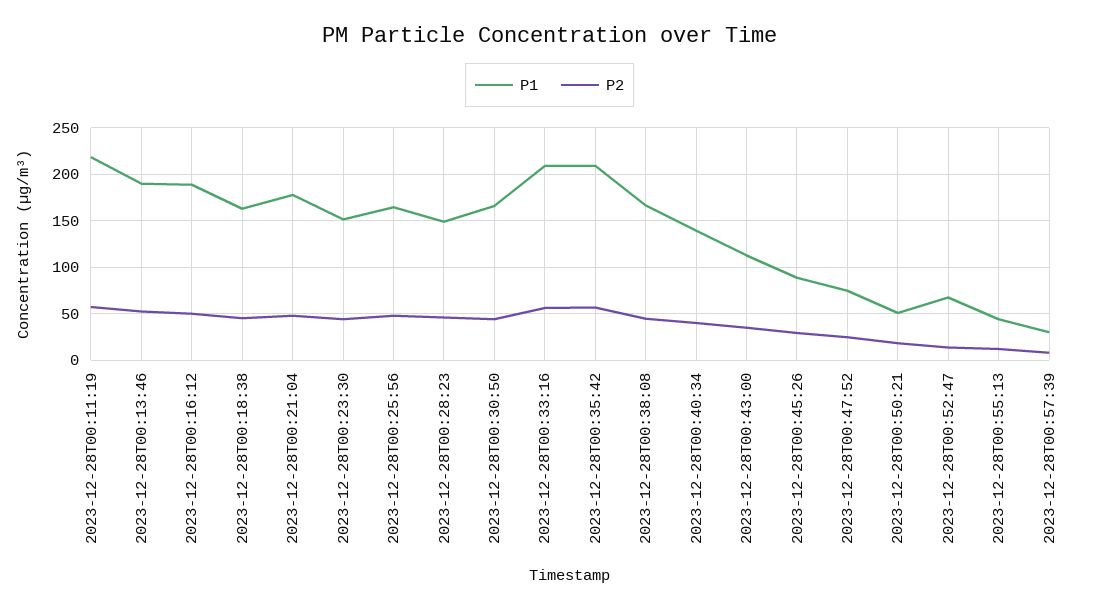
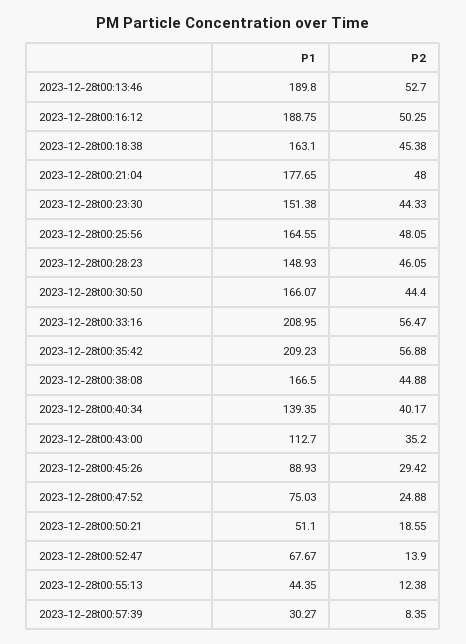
  {
    "P1": {
-     "2023-12-28T00:11:19": 220,
      "2023-12-28T00:13:46": 189.8,
      "2023-12-28T00:16:12": 188.75,
      "2023-12-28T00:18:38": 163.1,
      "2023-12-28T00:21:04": 177.65,
      "2023-12-28T00:23:30": 151.38,
      "2023-12-28T00:25:56": 164.55,
      "2023-12-28T00:28:23": 148.93,
      "2023-12-28T00:30:50": 166.07,
      "2023-12-28T00:33:16": 208.95,
      "2023-12-28T00:35:42": 209.23,
      "2023-12-28T00:38:08": 166.5,
      "2023-12-28T00:40:34": 139.35,
      "2023-12-28T00:43:00": 112.7,
      "2023-12-28T00:45:26": 88.93,
      "2023-12-28T00:47:52": 75.03,
      "2023-12-28T00:50:21": 51.1,
      "2023-12-28T00:52:47": 67.67,
      "2023-12-28T00:55:13": 44.35,
      "2023-12-28T00:57:39": 30.27
    },
    "P2": {
-     "2023-12-28T00:11:19": 60,
      "2023-12-28T00:13:46": 52.7,
      "2023-12-28T00:16:12": 50.25,
      "2023-12-28T00:18:38": 45.38,
      "2023-12-28T00:21:04": 48,
      "2023-12-28T00:23:30": 44.33,
      "2023-12-28T00:25:56": 48.05,
      "2023-12-28T00:28:23": 46.05,
      "2023-12-28T00:30:50": 44.4,
      "2023-12-28T00:33:16": 56.47,
      "2023-12-28T00:35:42": 56.88,
      "2023-12-28T00:38:08": 44.88,
      "2023-12-28T00:40:34": 40.17,
      "2023-12-28T00:43:00": 35.2,
      "2023-12-28T00:45:26": 29.42,
      "2023-12-28T00:47:52": 24.88,
      "2023-12-28T00:50:21": 18.55,
      "2023-12-28T00:52:47": 13.9,
      "2023-12-28T00:55:13": 12.38,
      "2023-12-28T00:57:39": 8.35
    }
  }

